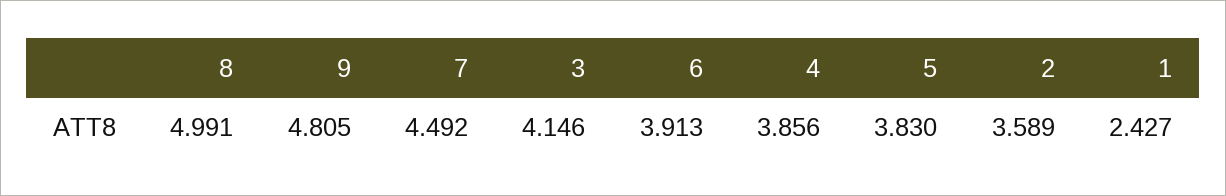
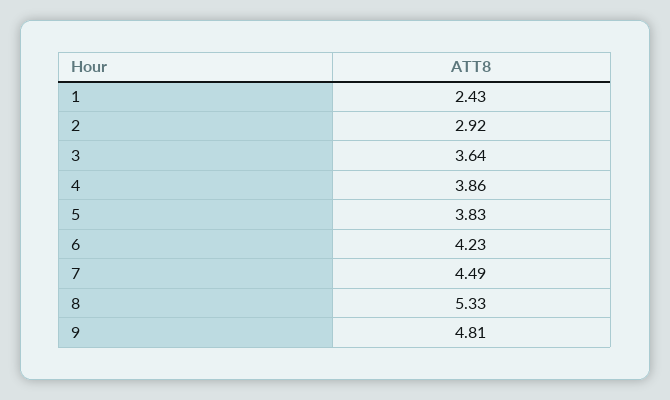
  {
-   "8": 4.991,
+   "8": 5.33,
    "9": 4.805,
    "7": 4.492,
-   "3": 4.146,
+   "3": 3.64,
-   "6": 3.913,
+   "6": 4.23,
    "4": 3.856,
    "5": 3.83,
-   "2": 3.589,
+   "2": 2.92,
    "1": 2.427
  }

